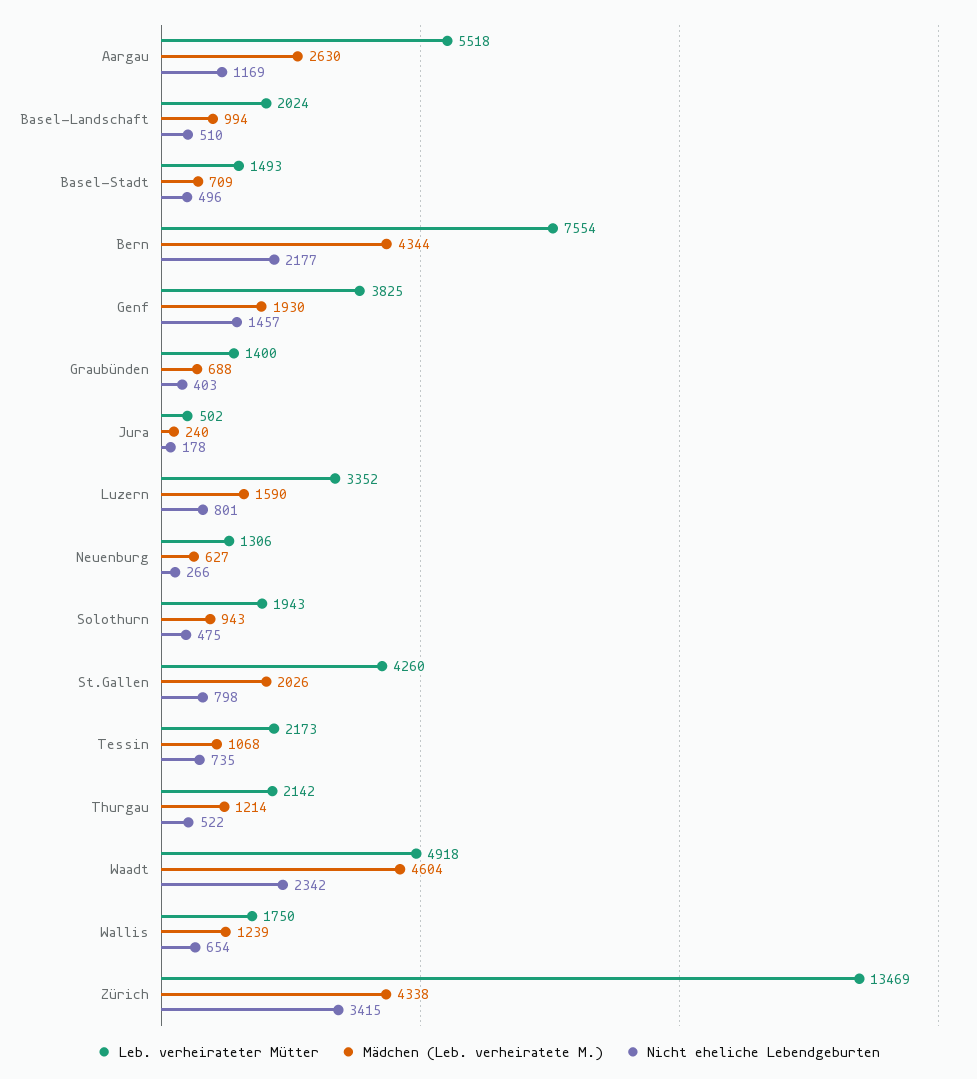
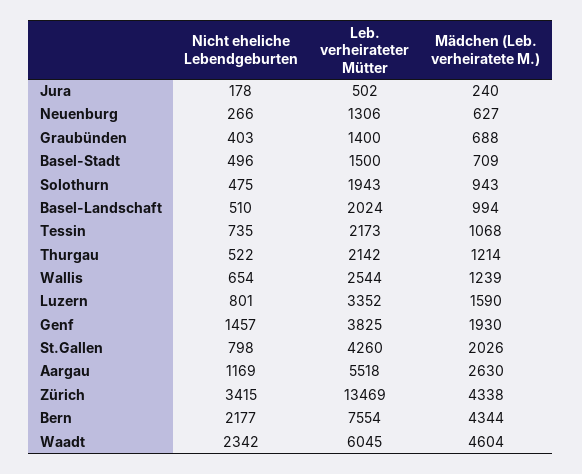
  {
    "Leb. verheirateter Mütter": {
      "Aargau": 5518,
      "Basel-Landschaft": 2024,
-     "Basel-Stadt": 1493,
+     "Basel-Stadt": 1500,
      "Bern": 7554,
      "Genf": 3825,
      "Graubünden": 1400,
      "Jura": 502,
      "Luzern": 3352,
      "Neuenburg": 1306,
      "Solothurn": 1943,
      "St.Gallen": 4260,
      "Tessin": 2173,
      "Thurgau": 2142,
-     "Waadt": 4918,
+     "Waadt": 6045,
-     "Wallis": 1750,
+     "Wallis": 2544,
      "Zürich": 13469
    },
    "Mädchen (Leb. verheiratete M.)": {
      "Aargau": 2630,
      "Basel-Landschaft": 994,
      "Basel-Stadt": 709,
      "Bern": 4344,
      "Genf": 1930,
      "Graubünden": 688,
      "Jura": 240,
      "Luzern": 1590,
      "Neuenburg": 627,
      "Solothurn": 943,
      "St.Gallen": 2026,
      "Tessin": 1068,
      "Thurgau": 1214,
      "Waadt": 4604,
      "Wallis": 1239,
      "Zürich": 4338
    },
    "Nicht eheliche Lebendgeburten": {
      "Aargau": 1169,
      "Basel-Landschaft": 510,
      "Basel-Stadt": 496,
      "Bern": 2177,
      "Genf": 1457,
      "Graubünden": 403,
      "Jura": 178,
      "Luzern": 801,
      "Neuenburg": 266,
      "Solothurn": 475,
      "St.Gallen": 798,
      "Tessin": 735,
      "Thurgau": 522,
      "Waadt": 2342,
      "Wallis": 654,
      "Zürich": 3415
    }
  }

